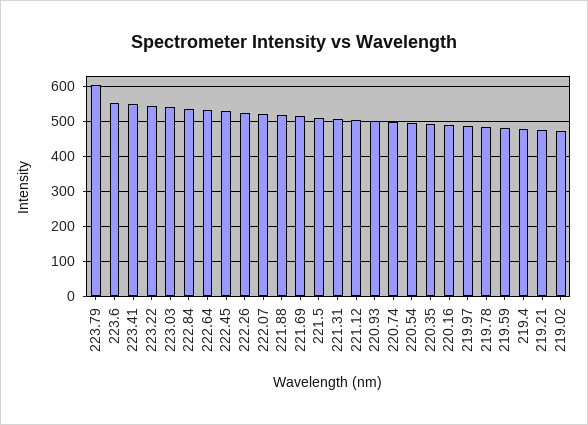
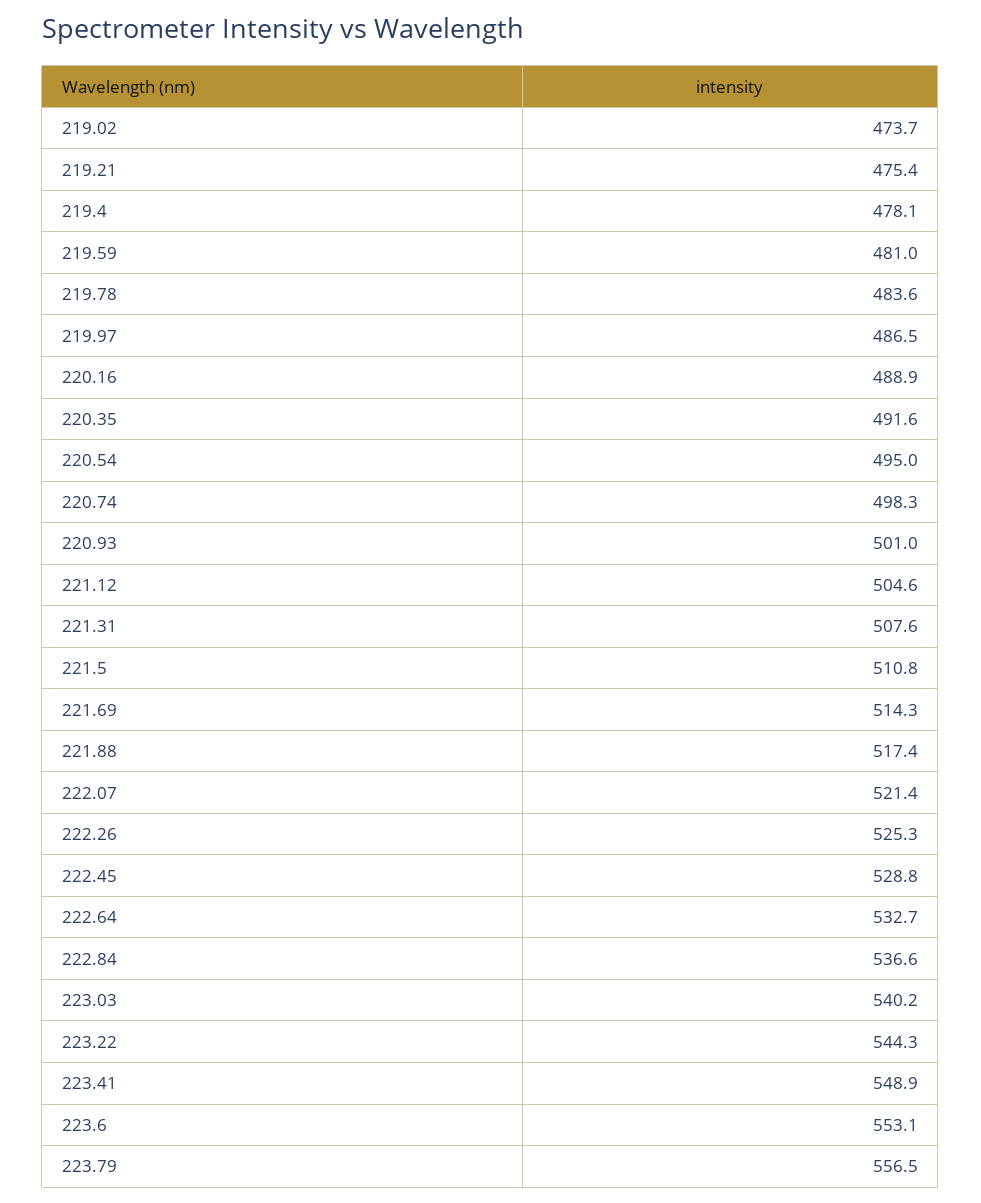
  {
-   "223.79": 600,
+   "223.79": 556.5,
    "223.6": 553.1,
    "223.41": 548.9,
    "223.22": 544.3,
    "223.03": 540.2,
    "222.84": 536.6,
    "222.64": 532.7,
    "222.45": 528.8,
    "222.26": 525.3,
    "222.07": 521.4,
    "221.88": 517.4,
    "221.69": 514.3,
    "221.5": 510.8,
    "221.31": 507.6,
    "221.12": 504.6,
    "220.93": 501,
    "220.74": 498.3,
    "220.54": 495,
    "220.35": 491.6,
    "220.16": 488.9,
    "219.97": 486.5,
    "219.78": 483.6,
    "219.59": 481,
    "219.4": 478.1,
    "219.21": 475.4,
    "219.02": 473.7
  }

